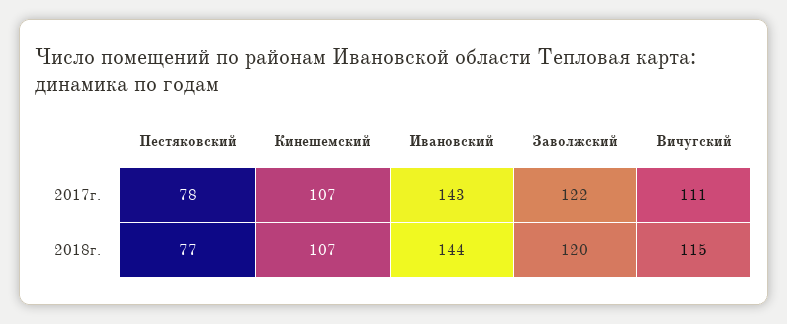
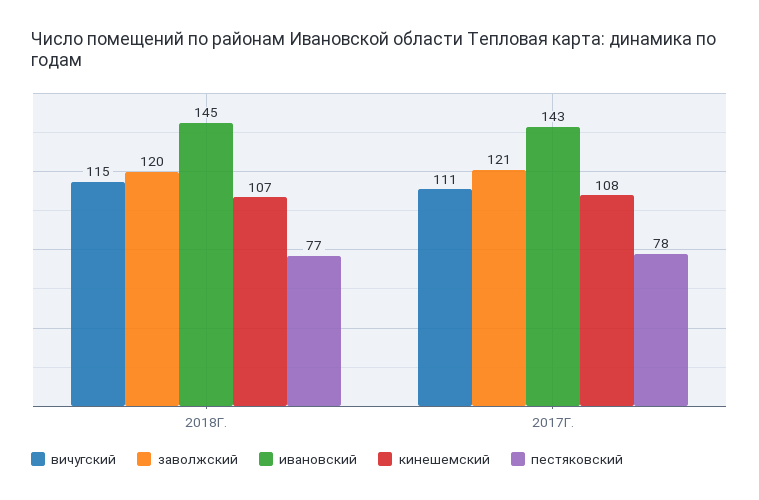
  {
    "Пестяковский": {
      "2017г.": 78,
      "2018г.": 77
    },
    "Кинешемский": {
-     "2017г.": 107,
+     "2017г.": 108,
      "2018г.": 107
    },
    "Ивановский": {
      "2017г.": 143,
-     "2018г.": 144
+     "2018г.": 145
    },
    "Заволжский": {
-     "2017г.": 122,
+     "2017г.": 121,
      "2018г.": 120
    },
    "Вичугский": {
      "2017г.": 111,
      "2018г.": 115
    }
  }

